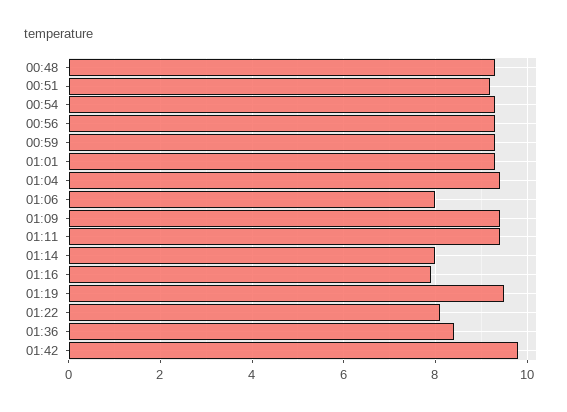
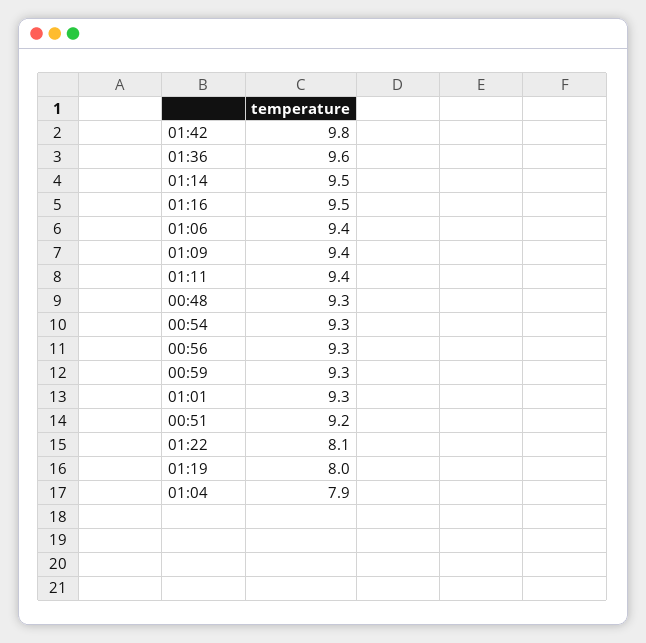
  {
    "00:48": 9.3,
    "00:51": 9.2,
    "00:54": 9.3,
    "00:56": 9.3,
    "00:59": 9.3,
    "01:01": 9.3,
-   "01:04": 9.5,
+   "01:04": 7.9,
-   "01:06": 8,
+   "01:06": 9.4,
    "01:09": 9.4,
    "01:11": 9.4,
-   "01:14": 8,
+   "01:14": 9.5,
-   "01:16": 8,
+   "01:16": 9.5,
-   "01:19": 9.5,
+   "01:19": 8,
    "01:22": 8.1,
-   "01:36": 8.5,
+   "01:36": 9.6,
    "01:42": 9.8
  }

